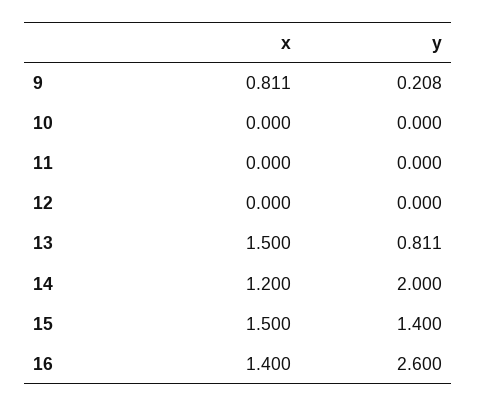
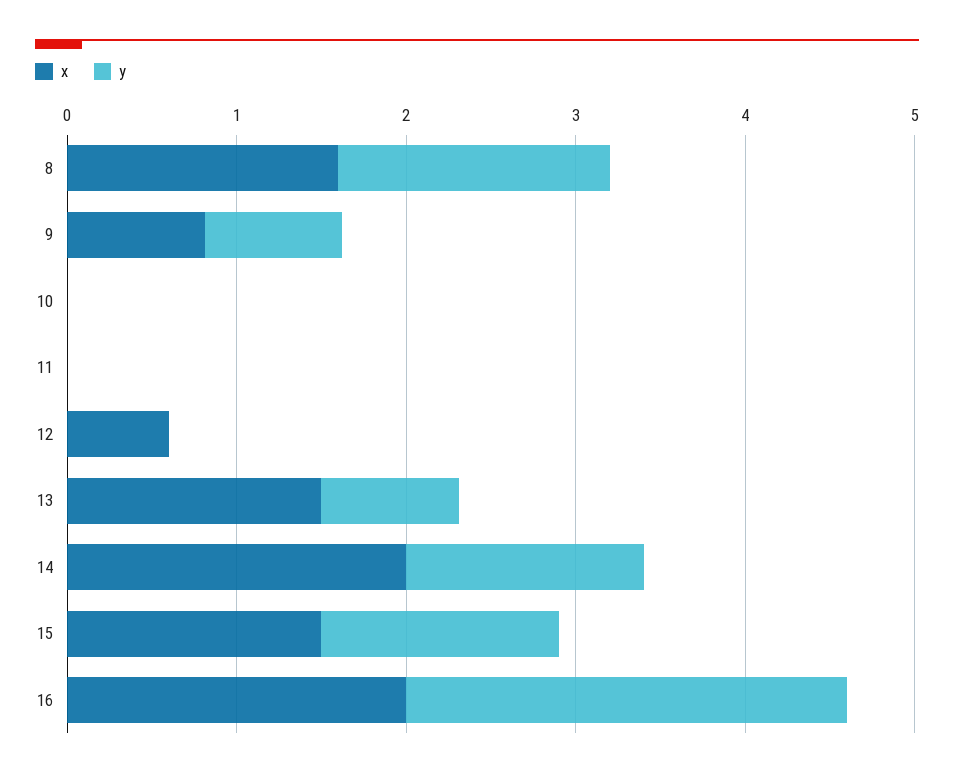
  {
    "x": {
      "9": 0.811,
      "10": 0,
      "11": 0,
-     "12": 0,
+     "12": 0.6,
      "13": 1.5,
-     "14": 1.2,
+     "14": 2,
      "15": 1.5,
-     "16": 1.4
+     "16": 2,
+     "8": 1.6
    },
    "y": {
-     "9": 0.208,
+     "9": 0.8,
      "10": 0,
      "11": 0,
      "12": 0,
      "13": 0.811,
-     "14": 2,
+     "14": 1.4,
      "15": 1.4,
-     "16": 2.6
+     "16": 2.6,
+     "8": 1.6
    }
  }

